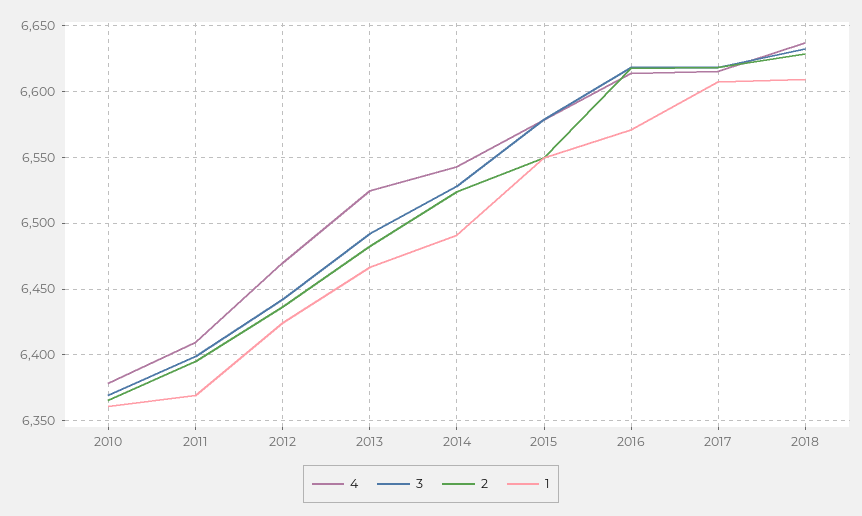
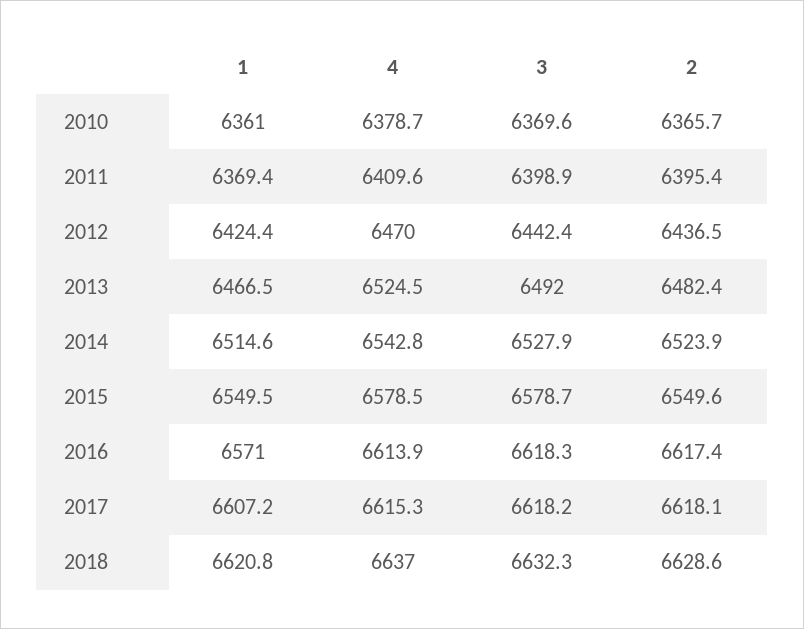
  {
    "4": {
      "2010": 6378.7,
      "2011": 6409.6,
      "2012": 6470,
      "2013": 6524.5,
      "2014": 6542.8,
      "2015": 6578.5,
      "2016": 6613.9,
      "2017": 6615.3,
      "2018": 6637
    },
    "3": {
      "2010": 6369.6,
      "2011": 6398.9,
      "2012": 6442.4,
      "2013": 6492,
      "2014": 6527.9,
      "2015": 6578.7,
      "2016": 6618.3,
      "2017": 6618.2,
      "2018": 6632.3
    },
    "2": {
      "2010": 6365.7,
      "2011": 6395.4,
      "2012": 6436.5,
      "2013": 6482.4,
      "2014": 6523.9,
      "2015": 6549.6,
      "2016": 6617.4,
      "2017": 6618.1,
      "2018": 6628.6
    },
    "1": {
      "2010": 6361,
      "2011": 6369.4,
      "2012": 6424.4,
      "2013": 6466.5,
-     "2014": 6490,
+     "2014": 6514.6,
      "2015": 6549.5,
      "2016": 6571,
      "2017": 6607.2,
-     "2018": 6610
+     "2018": 6620.8
    }
  }

